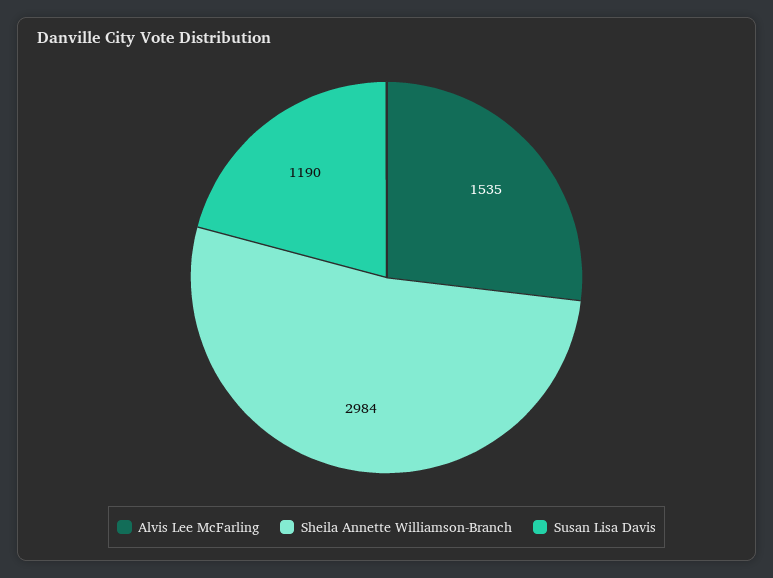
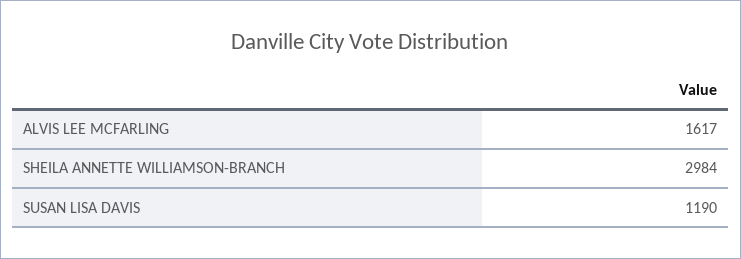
  {
-   "Alvis Lee McFarling": 1535,
+   "Alvis Lee McFarling": 1617,
    "Sheila Annette Williamson-Branch": 2984,
    "Susan Lisa Davis": 1190
  }

